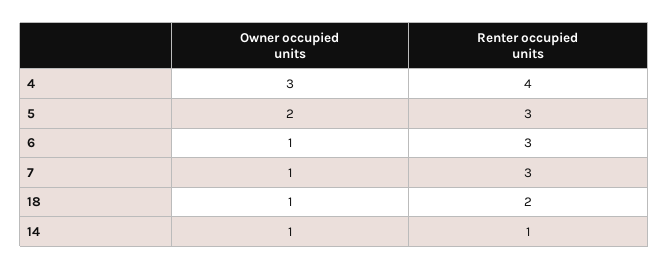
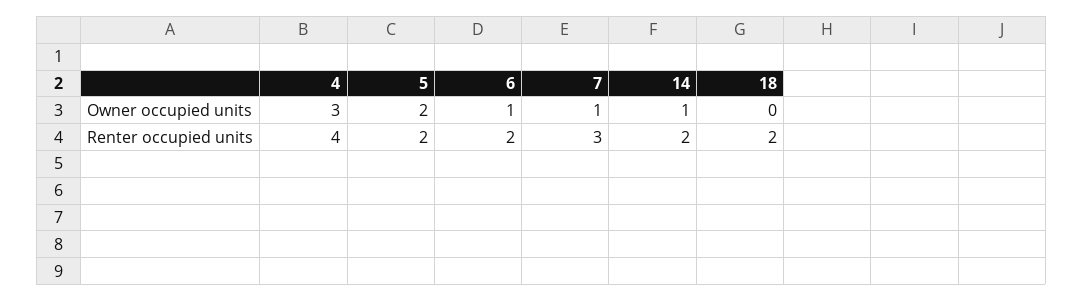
  {
    "Owner occupied units": {
      "4": 3,
      "5": 2,
      "6": 1,
      "7": 1,
-     "18": 1,
+     "18": 0,
      "14": 1
    },
    "Renter occupied units": {
      "4": 4,
-     "5": 3,
+     "5": 2,
-     "6": 3,
+     "6": 2,
      "7": 3,
      "18": 2,
-     "14": 1
+     "14": 2
    }
  }

